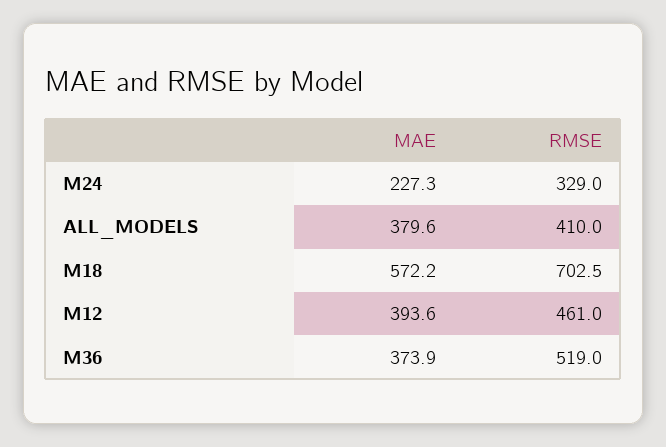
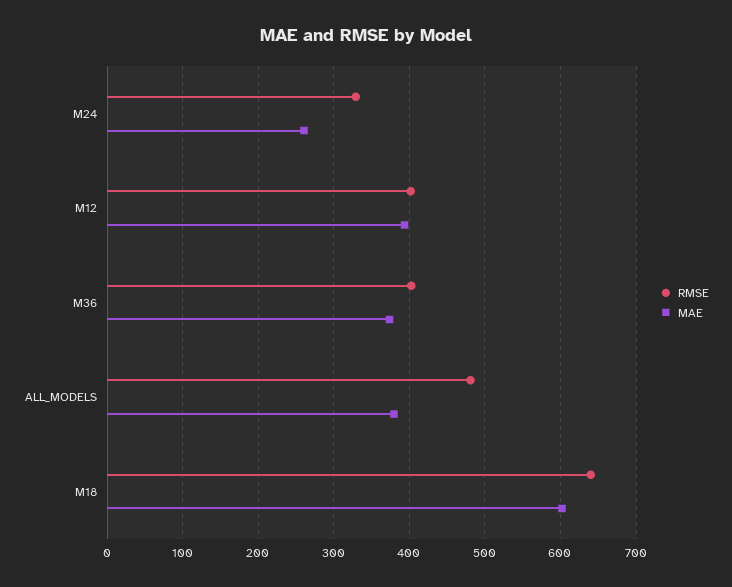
  {
    "MAE": {
-     "M24": 227.3,
+     "M24": 260,
      "ALL_MODELS": 379.6,
-     "M18": 572.2,
+     "M18": 600,
      "M12": 393.6,
      "M36": 373.9
    },
    "RMSE": {
      "M24": 329,
-     "ALL_MODELS": 410,
+     "ALL_MODELS": 480,
-     "M18": 702.5,
+     "M18": 640,
-     "M12": 461,
+     "M12": 400,
-     "M36": 519
+     "M36": 400
    }
  }

